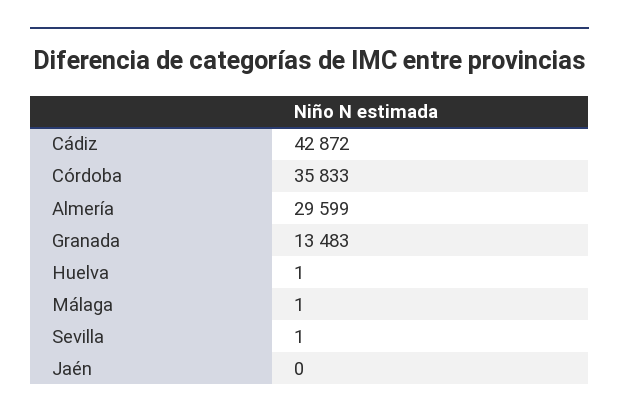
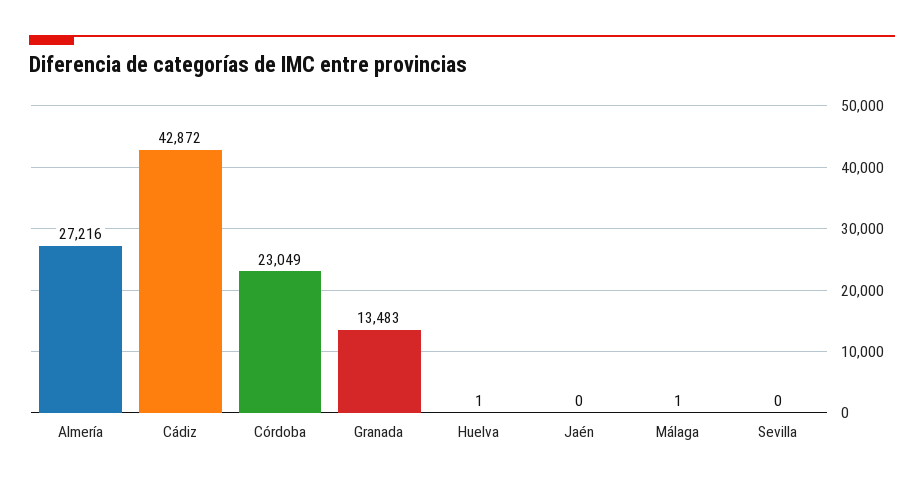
  {
    "Cádiz": 42872,
-   "Córdoba": 35833,
+   "Córdoba": 23049,
-   "Almería": 29599,
+   "Almería": 27216,
    "Granada": 13483,
    "Huelva": 1,
    "Málaga": 1,
-   "Sevilla": 1,
+   "Sevilla": 0,
    "Jaén": 0
  }

